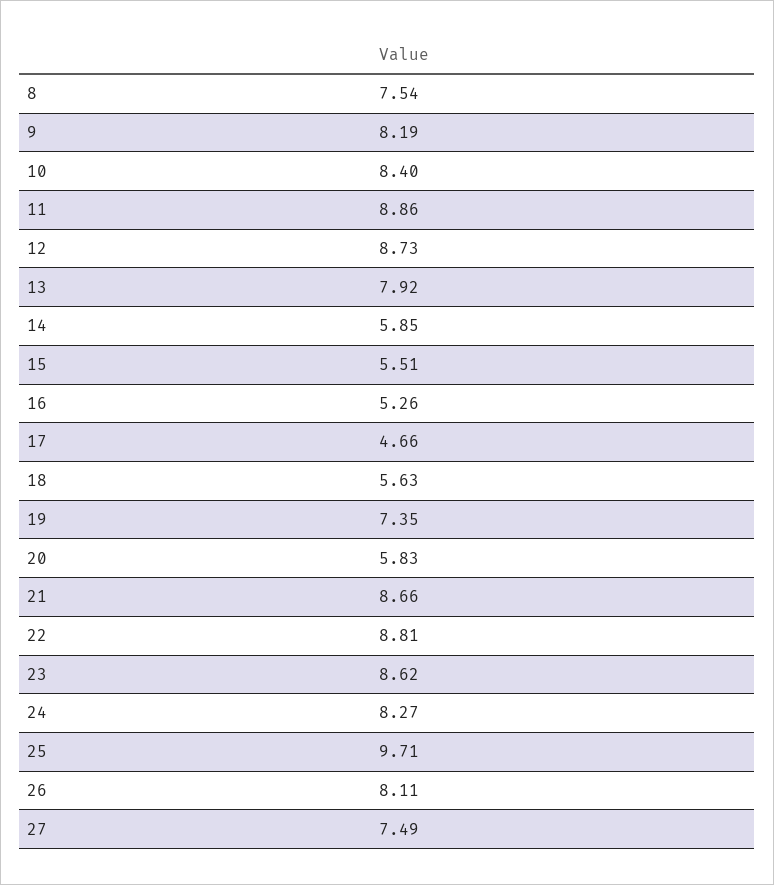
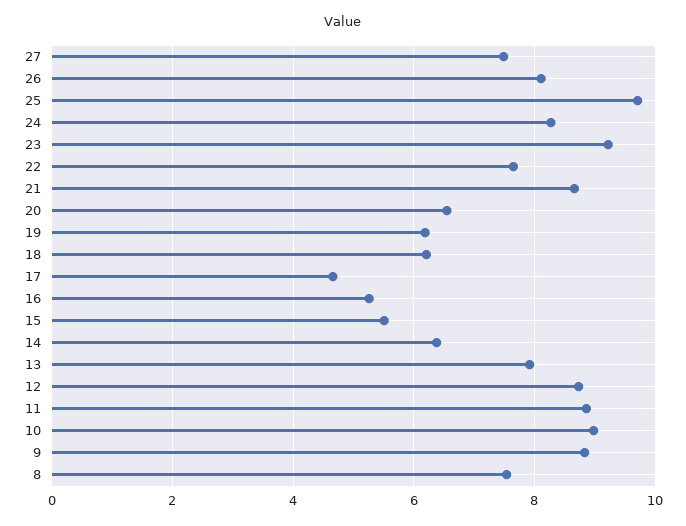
  {
    "8": 7.54,
-   "9": 8.19,
+   "9": 8.8,
-   "10": 8.4,
+   "10": 9,
    "11": 8.86,
    "12": 8.73,
    "13": 7.92,
-   "14": 5.85,
+   "14": 6.4,
    "15": 5.51,
    "16": 5.26,
    "17": 4.66,
-   "18": 5.63,
+   "18": 6.2,
-   "19": 7.35,
+   "19": 6.2,
-   "20": 5.83,
+   "20": 6.6,
    "21": 8.66,
-   "22": 8.81,
+   "22": 7.6,
-   "23": 8.62,
+   "23": 9.2,
    "24": 8.27,
    "25": 9.71,
    "26": 8.11,
    "27": 7.49
  }

